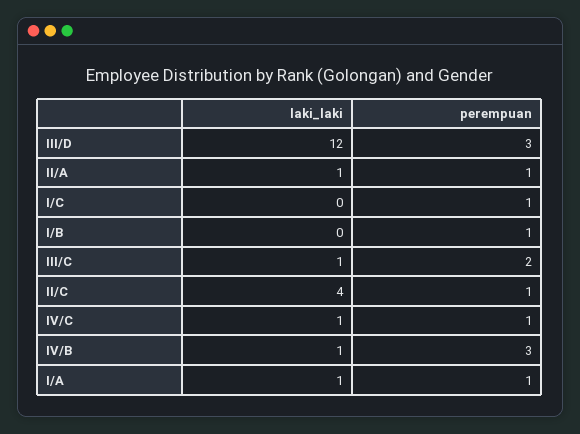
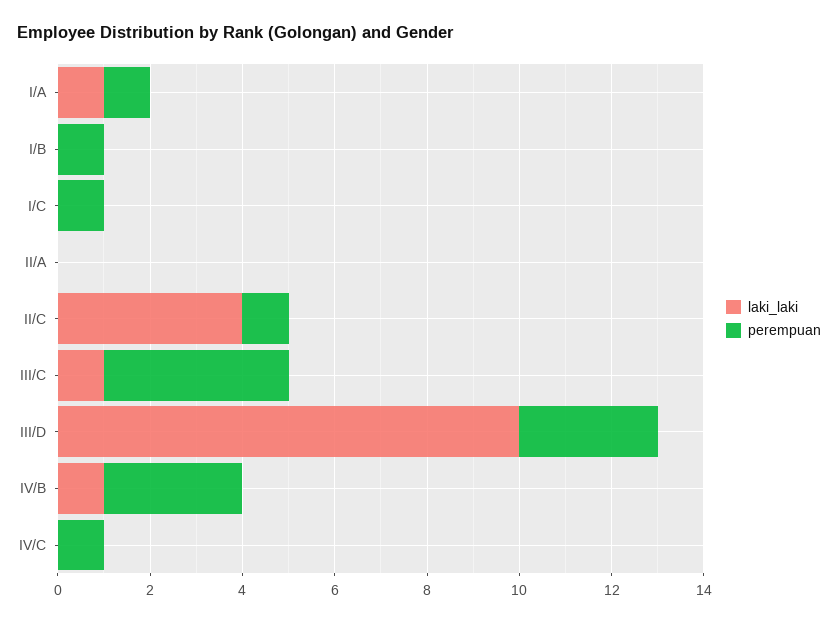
  {
    "laki_laki": {
-     "III/D": 12,
+     "III/D": 10,
-     "II/A": 1,
+     "II/A": 0,
      "I/C": 0,
      "I/B": 0,
      "III/C": 1,
      "II/C": 4,
-     "IV/C": 1,
+     "IV/C": 0,
      "IV/B": 1,
      "I/A": 1
    },
    "perempuan": {
      "III/D": 3,
-     "II/A": 1,
+     "II/A": 0,
      "I/C": 1,
      "I/B": 1,
-     "III/C": 2,
+     "III/C": 4,
      "II/C": 1,
      "IV/C": 1,
      "IV/B": 3,
      "I/A": 1
    }
  }

